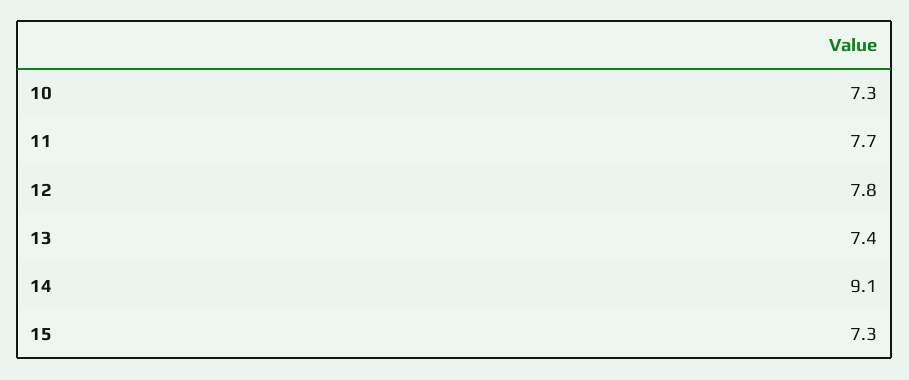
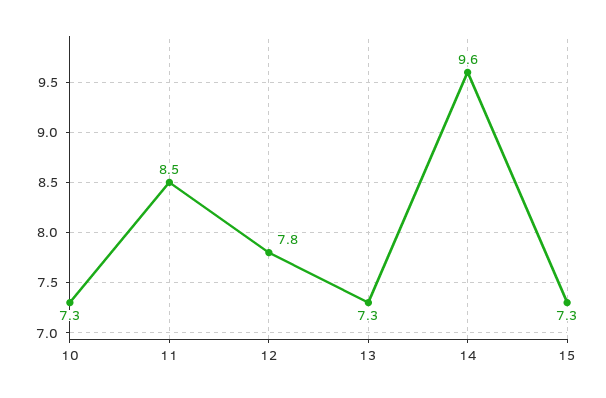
  {
    "10": 7.3,
-   "11": 7.7,
+   "11": 8.5,
    "12": 7.8,
-   "13": 7.4,
+   "13": 7.3,
-   "14": 9.1,
+   "14": 9.6,
    "15": 7.3
  }

